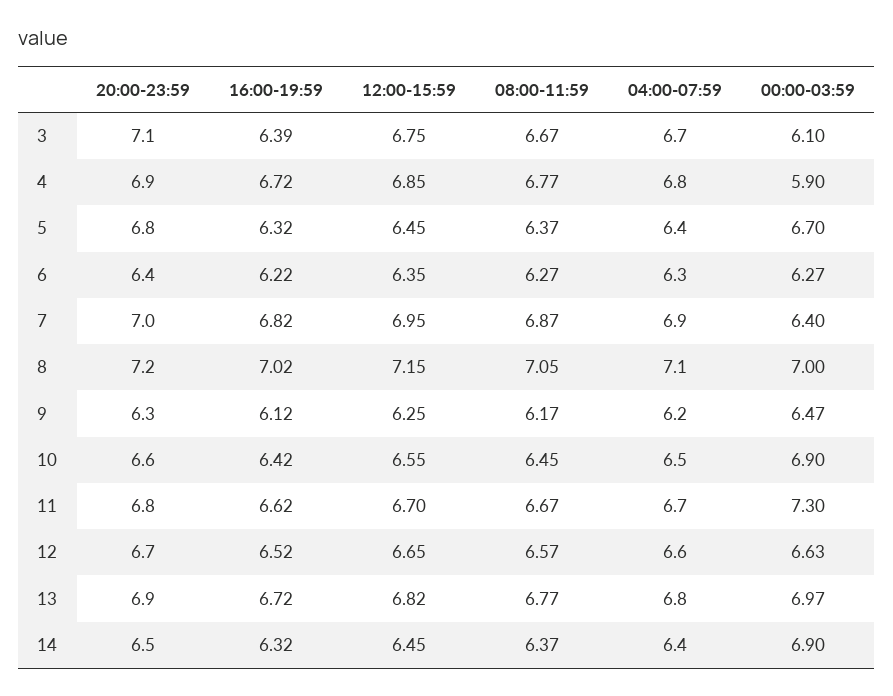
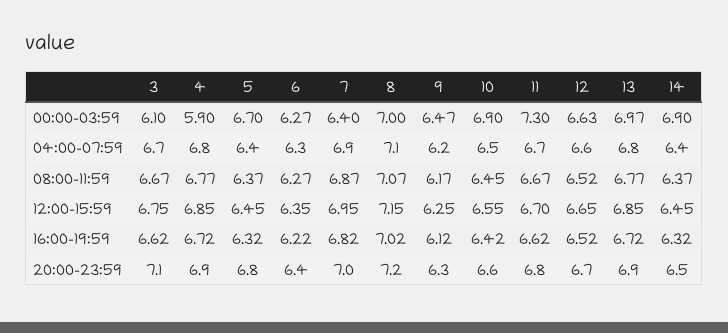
  {
    "20:00-23:59": {
      "3": 7.1,
      "4": 6.9,
      "5": 6.8,
      "6": 6.4,
      "7": 7,
      "8": 7.2,
      "9": 6.3,
      "10": 6.6,
      "11": 6.8,
      "12": 6.7,
      "13": 6.9,
      "14": 6.5
    },
    "16:00-19:59": {
-     "3": 6.39,
+     "3": 6.62,
      "4": 6.72,
      "5": 6.32,
      "6": 6.22,
      "7": 6.82,
      "8": 7.02,
      "9": 6.12,
      "10": 6.42,
      "11": 6.62,
      "12": 6.52,
      "13": 6.72,
      "14": 6.32
    },
    "12:00-15:59": {
      "3": 6.75,
      "4": 6.85,
      "5": 6.45,
      "6": 6.35,
      "7": 6.95,
      "8": 7.15,
      "9": 6.25,
      "10": 6.55,
      "11": 6.7,
      "12": 6.65,
-     "13": 6.82,
+     "13": 6.85,
      "14": 6.45
    },
    "08:00-11:59": {
      "3": 6.67,
      "4": 6.77,
      "5": 6.37,
      "6": 6.27,
      "7": 6.87,
-     "8": 7.05,
+     "8": 7.07,
      "9": 6.17,
      "10": 6.45,
      "11": 6.67,
-     "12": 6.57,
+     "12": 6.52,
      "13": 6.77,
      "14": 6.37
    },
    "04:00-07:59": {
      "3": 6.7,
      "4": 6.8,
      "5": 6.4,
      "6": 6.3,
      "7": 6.9,
      "8": 7.1,
      "9": 6.2,
      "10": 6.5,
      "11": 6.7,
      "12": 6.6,
      "13": 6.8,
      "14": 6.4
    },
    "00:00-03:59": {
      "3": 6.1,
      "4": 5.9,
      "5": 6.7,
      "6": 6.27,
      "7": 6.4,
      "8": 7,
      "9": 6.47,
      "10": 6.9,
      "11": 7.3,
      "12": 6.63,
      "13": 6.97,
      "14": 6.9
    }
  }

